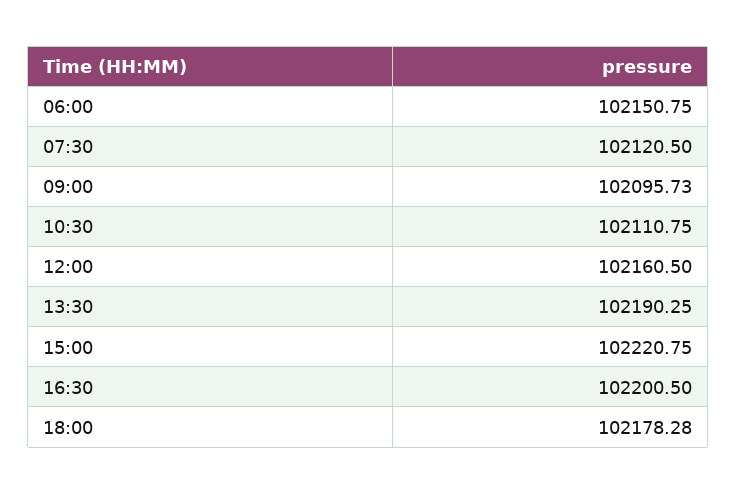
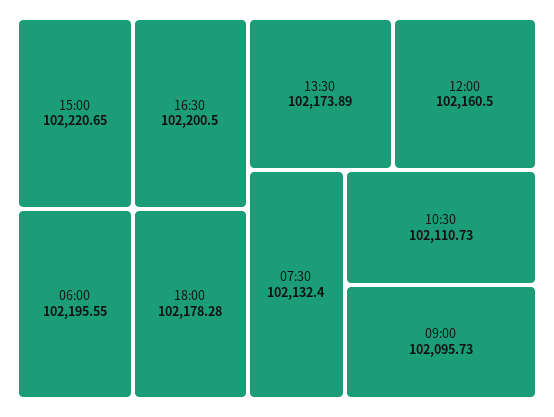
  {
-   "06:00": 102150.75,
+   "06:00": 102195.55,
-   "07:30": 102120.5,
+   "07:30": 102132.4,
    "09:00": 102095.73,
-   "10:30": 102110.75,
+   "10:30": 102110.73,
    "12:00": 102160.5,
-   "13:30": 102190.25,
+   "13:30": 102173.89,
-   "15:00": 102220.75,
+   "15:00": 102220.65,
    "16:30": 102200.5,
    "18:00": 102178.28
  }

